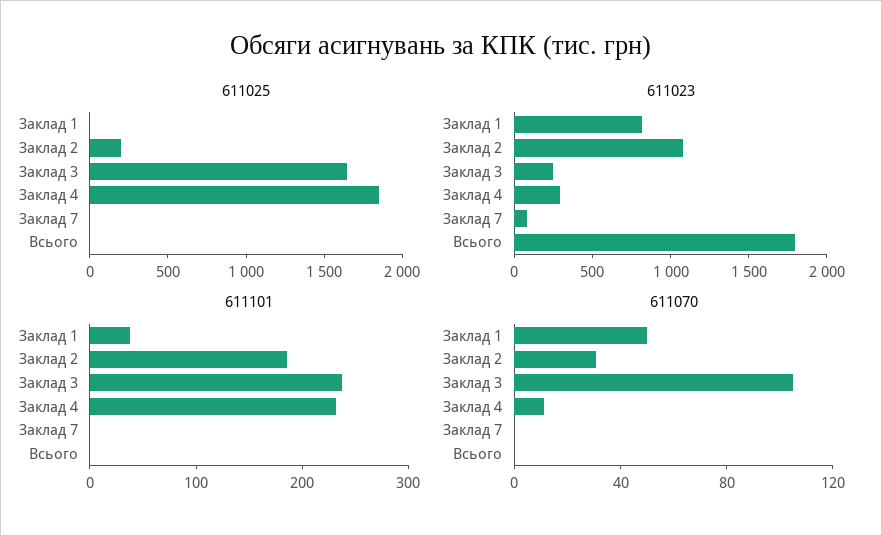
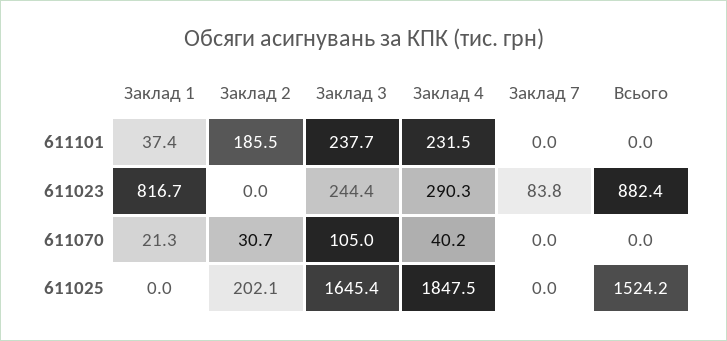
  {
    "611025": {
      "Заклад 1": 0,
      "Заклад 2": 202.1,
      "Заклад 3": 1645.4,
      "Заклад 4": 1847.5,
      "Заклад 7": 0,
-     "Всього": 0
+     "Всього": 1524.2
    },
    "611023": {
      "Заклад 1": 816.7,
-     "Заклад 2": 1100,
+     "Заклад 2": 0,
      "Заклад 3": 244.4,
      "Заклад 4": 290.3,
      "Заклад 7": 83.8,
-     "Всього": 1800
+     "Всього": 882.4
    },
    "611101": {
      "Заклад 1": 37.4,
      "Заклад 2": 185.5,
      "Заклад 3": 237.7,
      "Заклад 4": 231.5,
      "Заклад 7": 0,
      "Всього": 0
    },
    "611070": {
-     "Заклад 1": 50,
+     "Заклад 1": 21.3,
      "Заклад 2": 30.7,
      "Заклад 3": 105,
-     "Заклад 4": 10,
+     "Заклад 4": 40.2,
      "Заклад 7": 0,
      "Всього": 0
    }
  }

